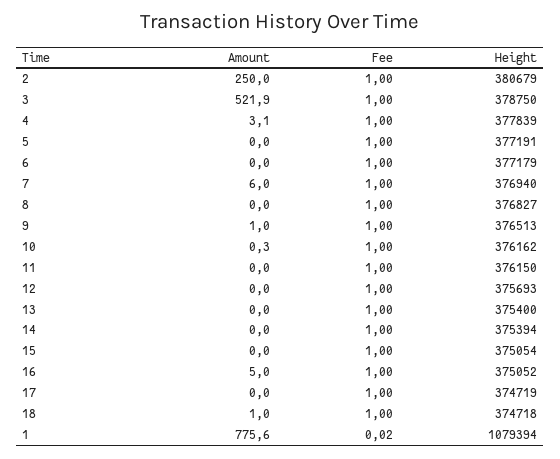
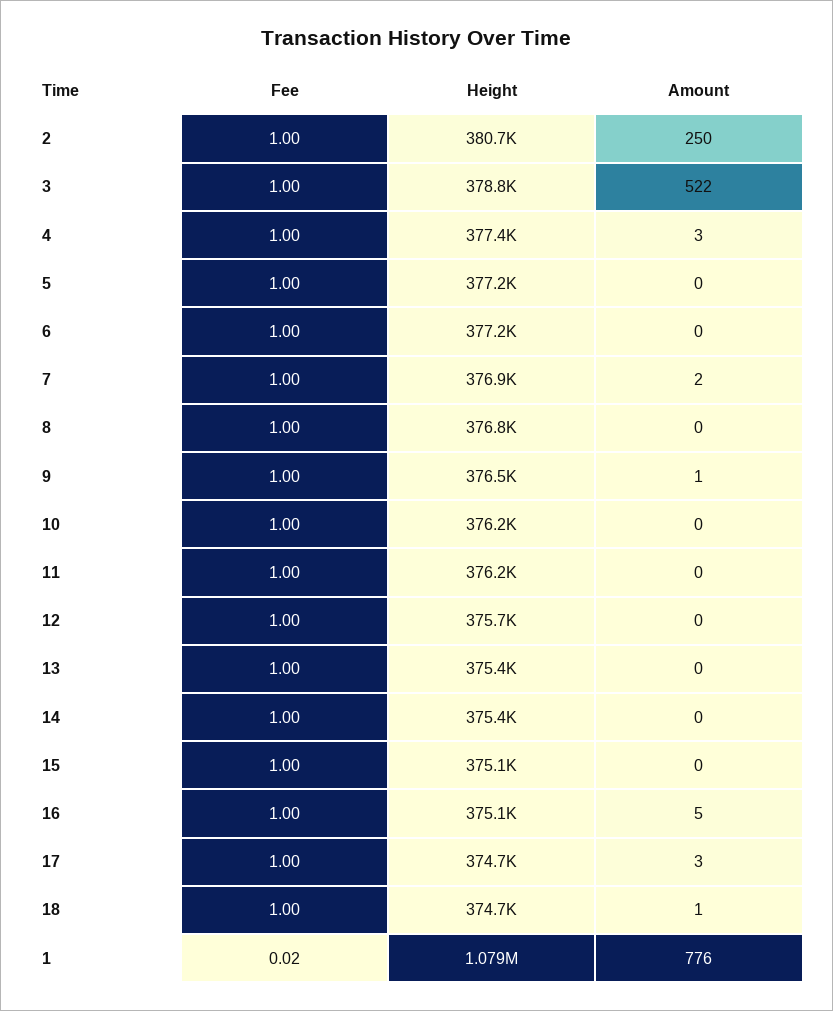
  {
    "Amount": {
      "2": 250,
      "3": 521.9,
      "4": 3.1,
      "5": 0,
      "6": 0,
-     "7": 6,
+     "7": 2,
      "8": 0,
      "9": 1,
      "10": 0.3,
      "11": 0,
      "12": 0,
      "13": 0,
      "14": 0,
      "15": 0,
      "16": 5,
-     "17": 0,
+     "17": 3,
      "18": 1,
      "1": 775.6
    },
    "Fee": {
      "2": 1,
      "3": 1,
      "4": 1,
      "5": 1,
      "6": 1,
      "7": 1,
      "8": 1,
      "9": 1,
      "10": 1,
      "11": 1,
      "12": 1,
      "13": 1,
      "14": 1,
      "15": 1,
      "16": 1,
      "17": 1,
      "18": 1,
      "1": 0.02
    },
    "Height": {
      "2": 380679,
      "3": 378750,
-     "4": 377839,
+     "4": 377400,
      "5": 377191,
      "6": 377179,
      "7": 376940,
      "8": 376827,
      "9": 376513,
      "10": 376162,
      "11": 376150,
      "12": 375693,
      "13": 375400,
      "14": 375394,
      "15": 375054,
      "16": 375052,
      "17": 374719,
      "18": 374718,
      "1": 1079394
    }
  }

